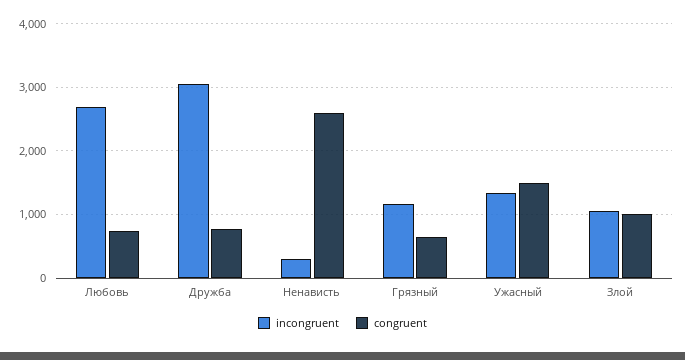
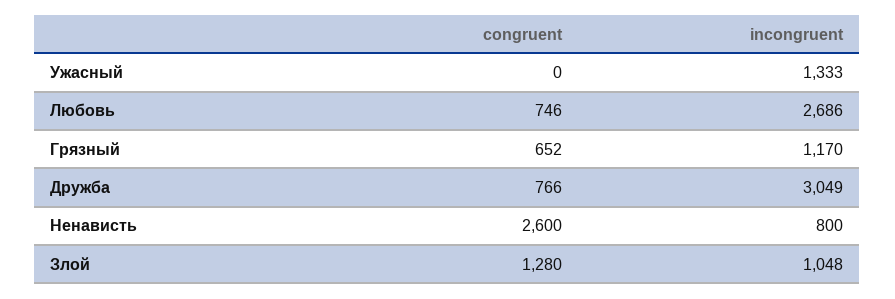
  {
    "incongruent": {
      "Любовь": 2686,
      "Дружба": 3049,
-     "Ненависть": 300,
+     "Ненависть": 800,
      "Грязный": 1170,
      "Ужасный": 1333,
      "Злой": 1048
    },
    "congruent": {
      "Любовь": 746,
      "Дружба": 766,
      "Ненависть": 2600,
      "Грязный": 652,
-     "Ужасный": 1500,
+     "Ужасный": 0,
-     "Злой": 1000
+     "Злой": 1280
    }
  }

